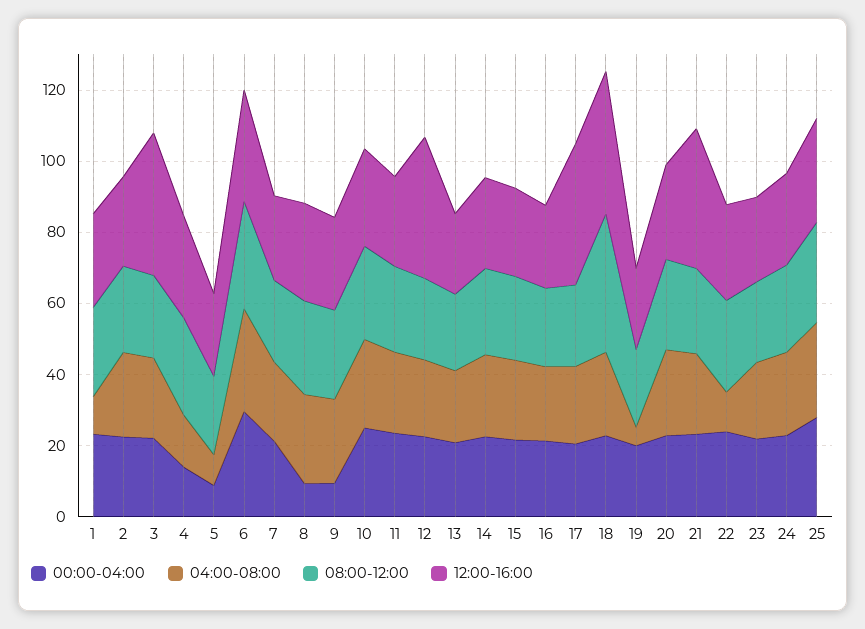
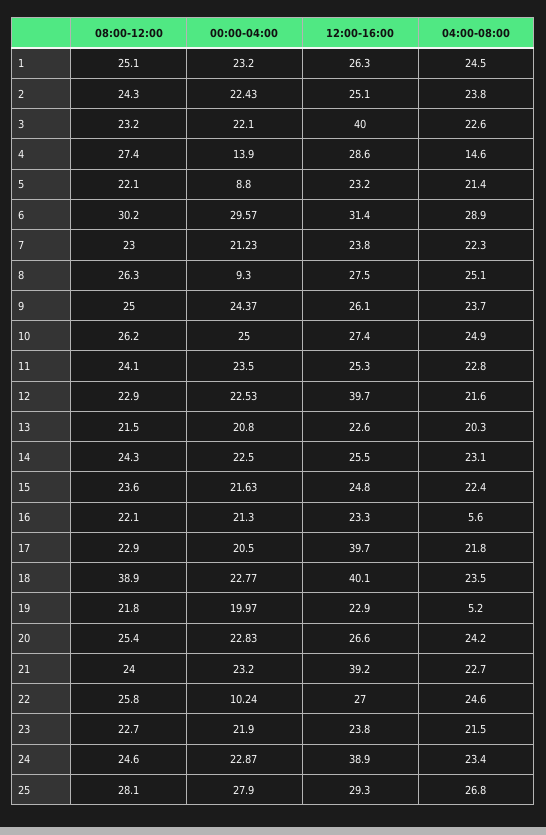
  {
    "00:00-04:00": {
      "1": 23.2,
      "2": 22.43,
      "3": 22.1,
      "4": 13.9,
      "5": 8.8,
      "6": 29.57,
      "7": 21.23,
      "8": 9.3,
-     "9": 10,
+     "9": 24.37,
      "10": 25,
      "11": 23.5,
      "12": 22.53,
      "13": 20.8,
      "14": 22.5,
      "15": 21.63,
      "16": 21.3,
      "17": 20.5,
      "18": 22.77,
      "19": 19.97,
      "20": 22.83,
      "21": 23.2,
-     "22": 25,
+     "22": 10.24,
      "23": 21.9,
      "24": 22.87,
      "25": 27.9
    },
    "04:00-08:00": {
-     "1": 10,
+     "1": 24.5,
      "2": 23.8,
      "3": 22.6,
      "4": 14.6,
-     "5": 10,
+     "5": 21.4,
      "6": 28.9,
      "7": 22.3,
      "8": 25.1,
      "9": 23.7,
      "10": 24.9,
      "11": 22.8,
      "12": 21.6,
      "13": 20.3,
      "14": 23.1,
      "15": 22.4,
-     "16": 20,
+     "16": 5.6,
      "17": 21.8,
      "18": 23.5,
      "19": 5.2,
      "20": 24.2,
      "21": 22.7,
-     "22": 10,
+     "22": 24.6,
      "23": 21.5,
      "24": 23.4,
      "25": 26.8
    },
    "08:00-12:00": {
      "1": 25.1,
      "2": 24.3,
      "3": 23.2,
      "4": 27.4,
      "5": 22.1,
      "6": 30.2,
      "7": 23,
      "8": 26.3,
      "9": 25,
      "10": 26.2,
      "11": 24.1,
      "12": 22.9,
      "13": 21.5,
      "14": 24.3,
      "15": 23.6,
      "16": 22.1,
      "17": 22.9,
      "18": 38.9,
      "19": 21.8,
      "20": 25.4,
      "21": 24,
      "22": 25.8,
      "23": 22.7,
      "24": 24.6,
      "25": 28.1
    },
    "12:00-16:00": {
      "1": 26.3,
      "2": 25.1,
      "3": 40,
      "4": 28.6,
      "5": 23.2,
      "6": 31.4,
      "7": 23.8,
      "8": 27.5,
      "9": 26.1,
      "10": 27.4,
      "11": 25.3,
      "12": 39.7,
      "13": 22.6,
      "14": 25.5,
      "15": 24.8,
      "16": 23.3,
      "17": 39.7,
      "18": 40.1,
      "19": 22.9,
      "20": 26.6,
      "21": 39.2,
      "22": 27,
      "23": 23.8,
-     "24": 25,
+     "24": 38.9,
      "25": 29.3
    }
  }

